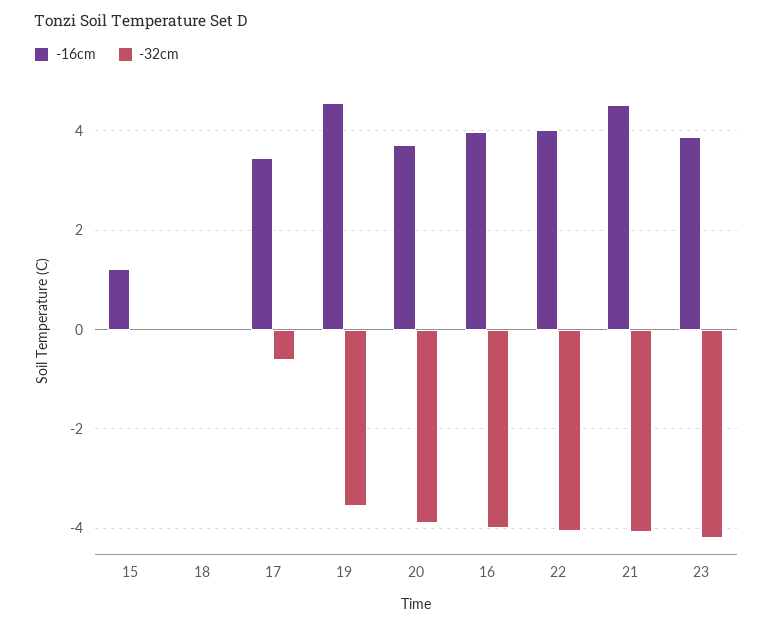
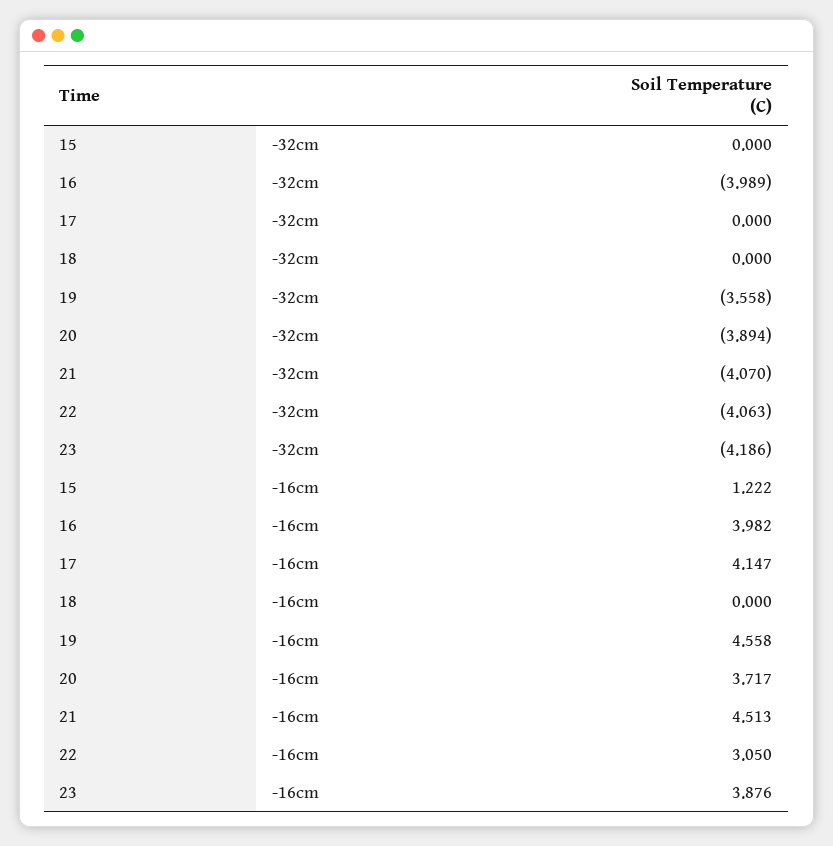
  {
    "-16cm": {
      "15": 1.222,
      "18": 0,
-     "17": 3.4,
+     "17": 4.147,
      "19": 4.558,
      "20": 3.717,
      "16": 3.982,
-     "22": 4,
+     "22": 3.05,
      "21": 4.513,
      "23": 3.876
    },
    "-32cm": {
      "15": 0,
      "18": 0,
-     "17": -0.6,
+     "17": 0,
      "19": -3.558,
      "20": -3.894,
      "16": -3.989,
      "22": -4.063,
      "21": -4.07,
      "23": -4.186
    }
  }

